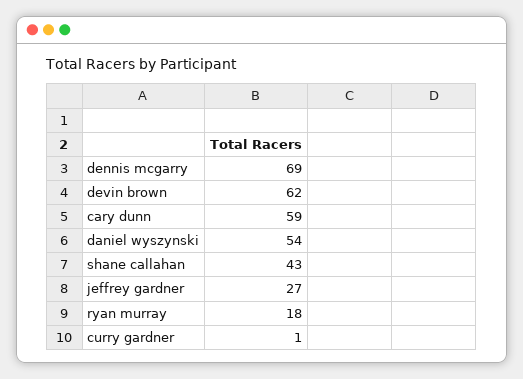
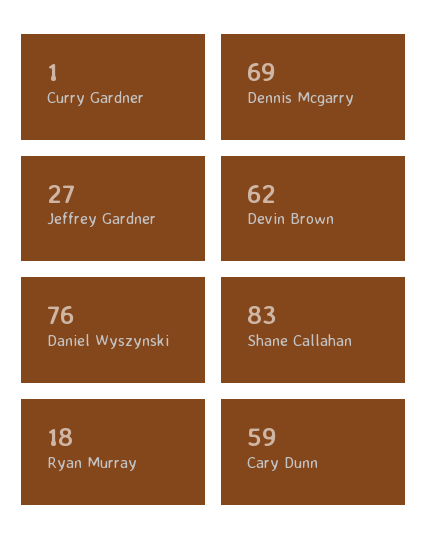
  {
    "dennis mcgarry": 69,
    "devin brown": 62,
    "cary dunn": 59,
-   "daniel wyszynski": 54,
+   "daniel wyszynski": 76,
-   "shane callahan": 43,
+   "shane callahan": 83,
    "jeffrey gardner": 27,
    "ryan murray": 18,
    "curry gardner": 1
  }

